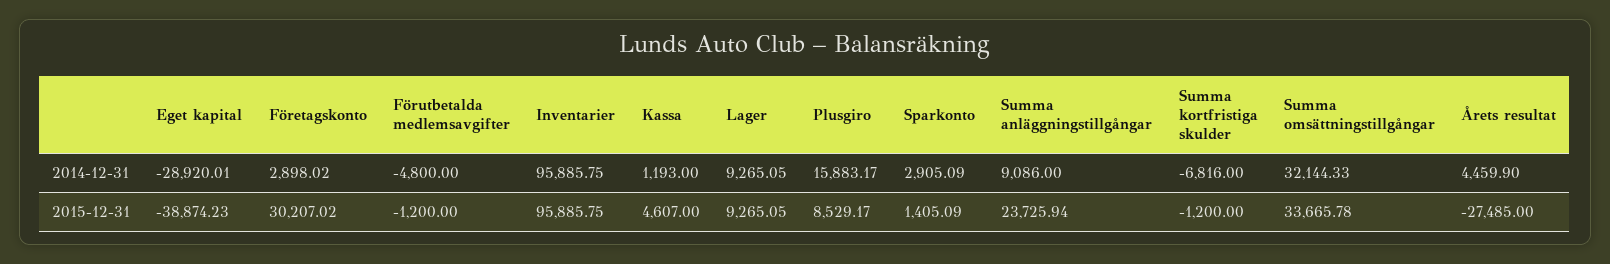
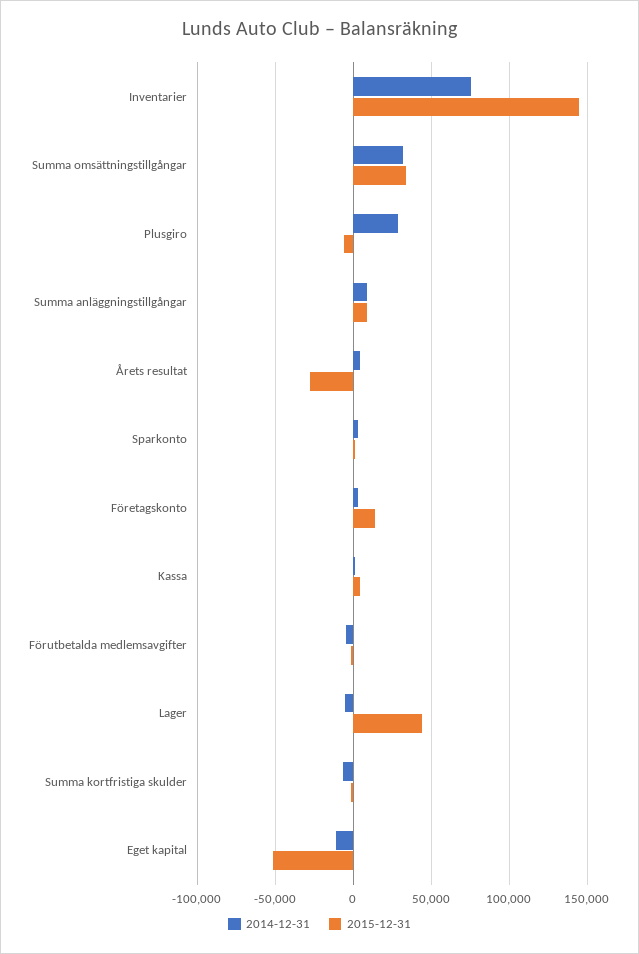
  {
    "2014-12-31": {
-     "Eget kapital": -28920.01,
+     "Eget kapital": -10000,
      "Företagskonto": 2898.02,
      "Förutbetalda medlemsavgifter": -4800,
-     "Inventarier": 95885.75,
+     "Inventarier": 75000,
      "Kassa": 1193,
-     "Lager": 9265.05,
+     "Lager": -5000,
-     "Plusgiro": 15883.17,
+     "Plusgiro": 30000,
      "Sparkonto": 2905.09,
      "Summa anläggningstillgångar": 9086,
      "Summa kortfristiga skulder": -6816,
      "Summa omsättningstillgångar": 32144.33,
      "Årets resultat": 4459.9
    },
    "2015-12-31": {
-     "Eget kapital": -38874.23,
+     "Eget kapital": -50000,
-     "Företagskonto": 30207.02,
+     "Företagskonto": 15000,
      "Förutbetalda medlemsavgifter": -1200,
-     "Inventarier": 95885.75,
+     "Inventarier": 145000,
      "Kassa": 4607,
-     "Lager": 9265.05,
+     "Lager": 45000,
-     "Plusgiro": 8529.17,
+     "Plusgiro": -5000,
      "Sparkonto": 1405.09,
-     "Summa anläggningstillgångar": 23725.94,
+     "Summa anläggningstillgångar": 10000,
      "Summa kortfristiga skulder": -1200,
      "Summa omsättningstillgångar": 33665.78,
      "Årets resultat": -27485
    }
  }

